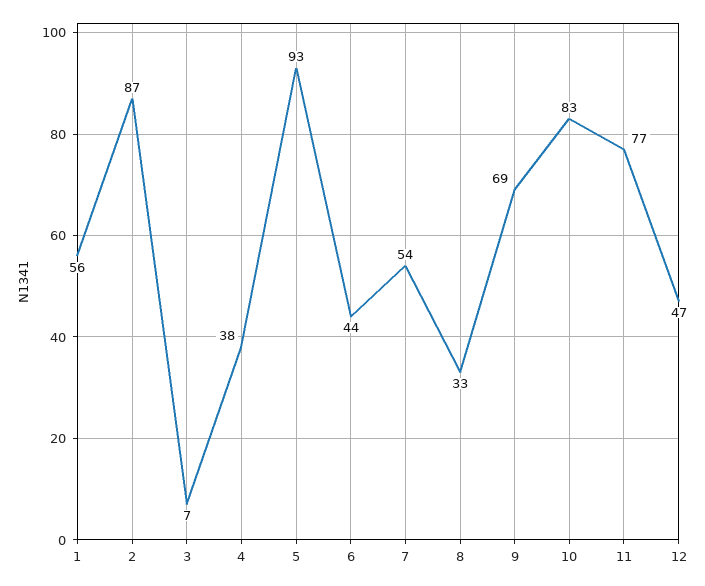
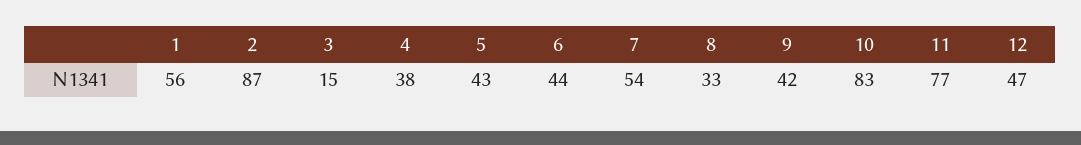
  {
    "1": 56,
    "2": 87,
-   "3": 7,
+   "3": 15,
    "4": 38,
-   "5": 93,
+   "5": 43,
    "6": 44,
    "7": 54,
    "8": 33,
-   "9": 69,
+   "9": 42,
    "10": 83,
    "11": 77,
    "12": 47
  }

